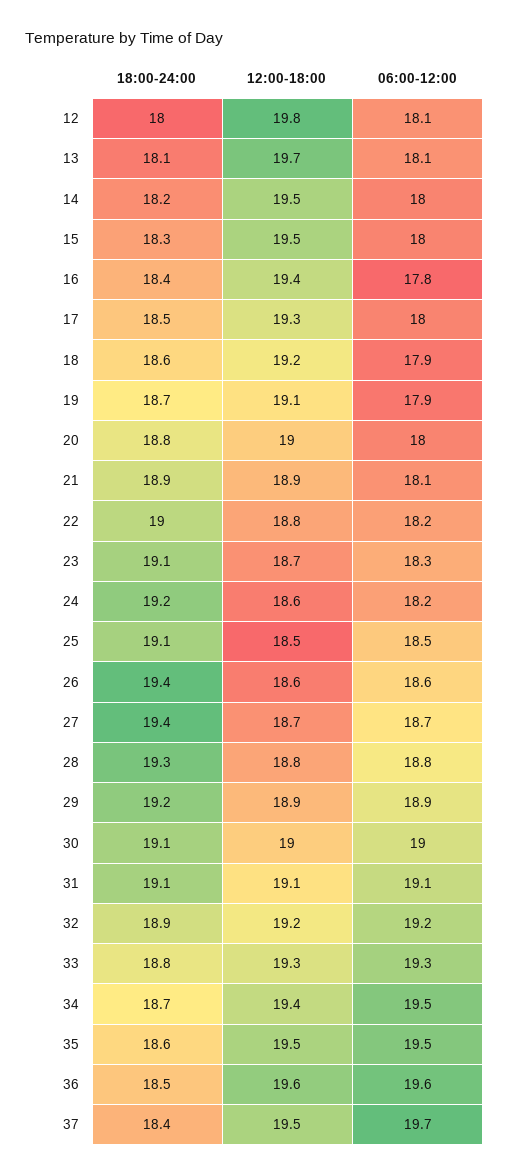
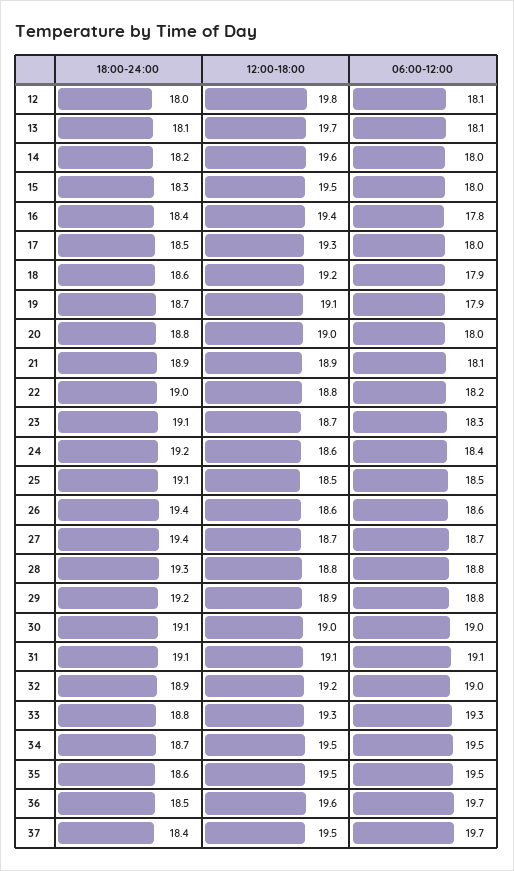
  {
    "18:00-24:00": {
      "12": 18,
      "13": 18.1,
      "14": 18.2,
      "15": 18.3,
      "16": 18.4,
      "17": 18.5,
      "18": 18.6,
      "19": 18.7,
      "20": 18.8,
      "21": 18.9,
      "22": 19,
      "23": 19.1,
      "24": 19.2,
      "25": 19.1,
      "26": 19.4,
      "27": 19.4,
      "28": 19.3,
      "29": 19.2,
      "30": 19.1,
      "31": 19.1,
      "32": 18.9,
      "33": 18.8,
      "34": 18.7,
      "35": 18.6,
      "36": 18.5,
      "37": 18.4
    },
    "12:00-18:00": {
      "12": 19.8,
      "13": 19.7,
-     "14": 19.5,
+     "14": 19.6,
      "15": 19.5,
      "16": 19.4,
      "17": 19.3,
      "18": 19.2,
      "19": 19.1,
      "20": 19,
      "21": 18.9,
      "22": 18.8,
      "23": 18.7,
      "24": 18.6,
      "25": 18.5,
      "26": 18.6,
      "27": 18.7,
      "28": 18.8,
      "29": 18.9,
      "30": 19,
      "31": 19.1,
      "32": 19.2,
      "33": 19.3,
-     "34": 19.4,
+     "34": 19.5,
      "35": 19.5,
      "36": 19.6,
      "37": 19.5
    },
    "06:00-12:00": {
      "12": 18.1,
      "13": 18.1,
      "14": 18,
      "15": 18,
      "16": 17.8,
      "17": 18,
      "18": 17.9,
      "19": 17.9,
      "20": 18,
      "21": 18.1,
      "22": 18.2,
      "23": 18.3,
-     "24": 18.2,
+     "24": 18.4,
      "25": 18.5,
      "26": 18.6,
      "27": 18.7,
      "28": 18.8,
-     "29": 18.9,
+     "29": 18.8,
      "30": 19,
      "31": 19.1,
-     "32": 19.2,
+     "32": 19,
      "33": 19.3,
      "34": 19.5,
      "35": 19.5,
-     "36": 19.6,
+     "36": 19.7,
      "37": 19.7
    }
  }

